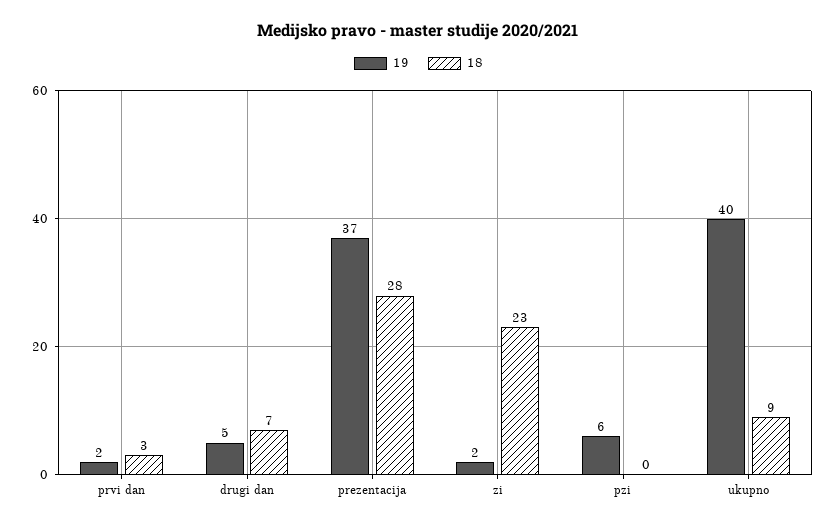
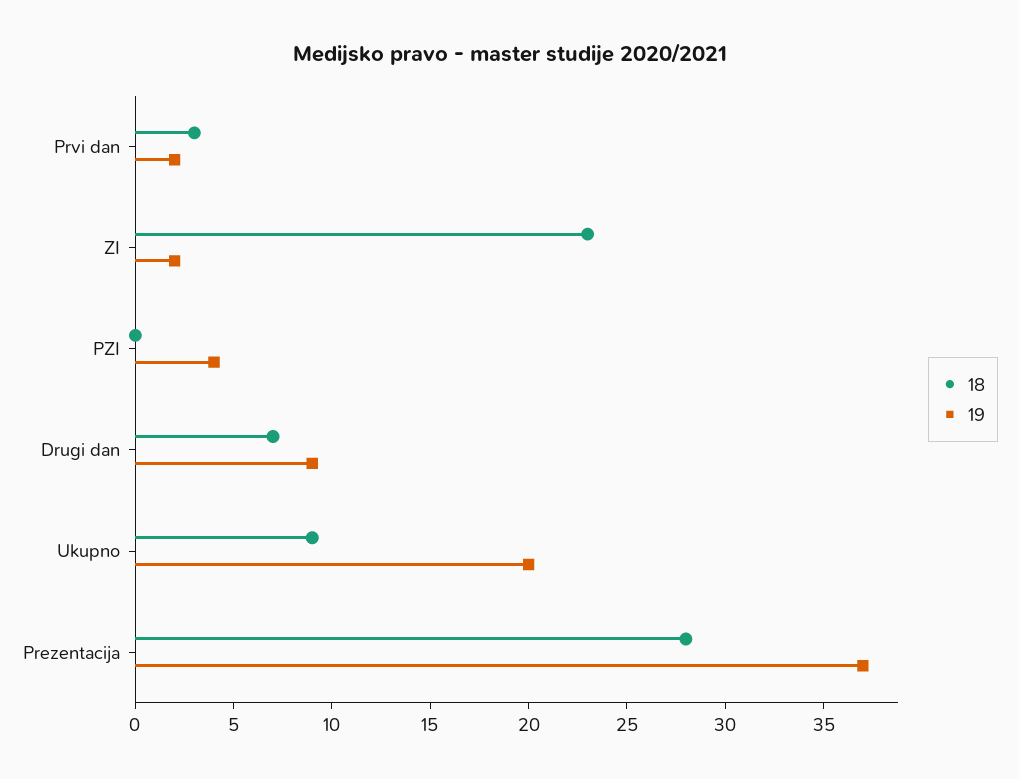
  {
    "19": {
      "prvi dan": 2,
-     "drugi dan": 5,
+     "drugi dan": 9,
      "prezentacija": 37,
      "zi": 2,
-     "pzi": 6,
+     "pzi": 4,
-     "ukupno": 40
+     "ukupno": 20
    },
    "18": {
      "prvi dan": 3,
      "drugi dan": 7,
      "prezentacija": 28,
      "zi": 23,
      "pzi": 0,
      "ukupno": 9
    }
  }

